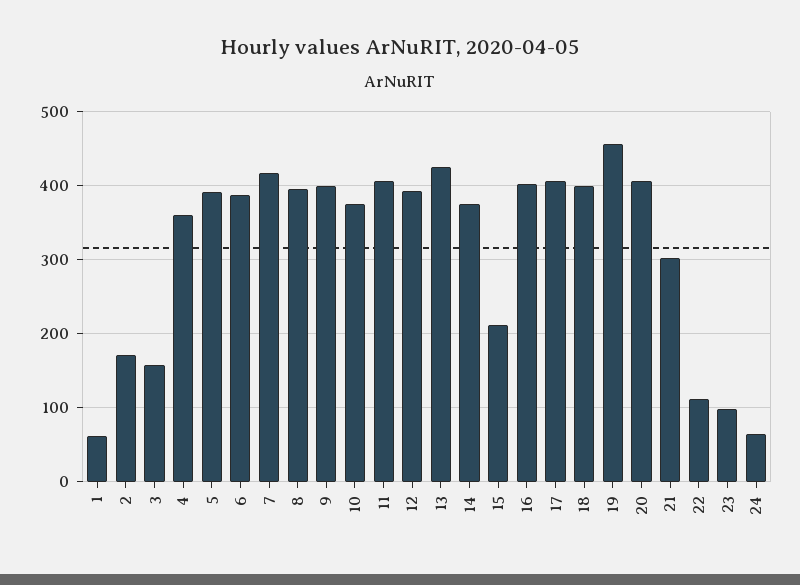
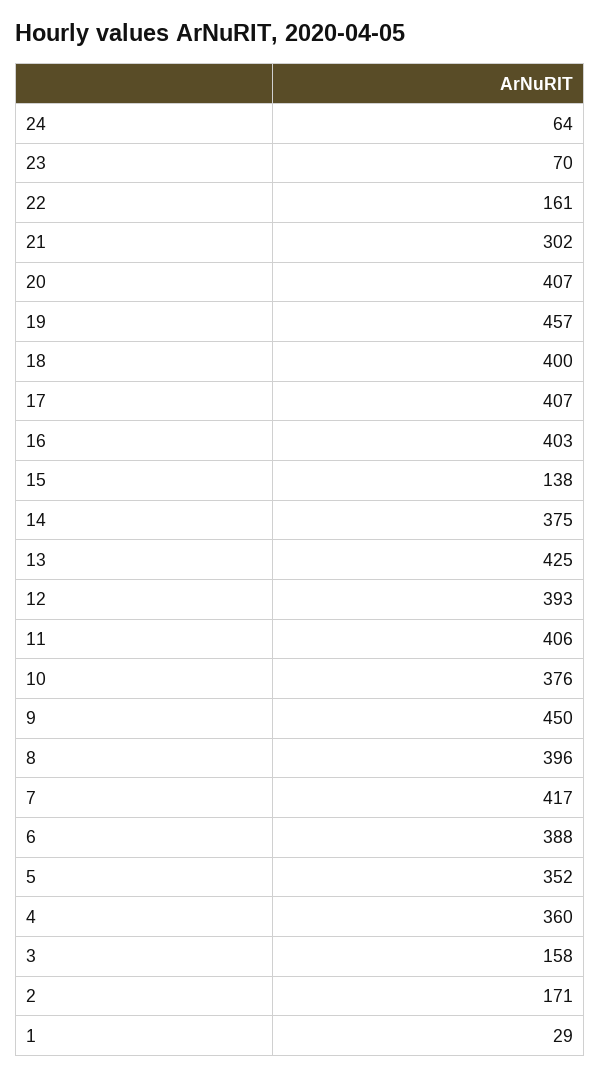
  {
-   "1": 60,
+   "1": 29,
    "2": 171,
    "3": 158,
    "4": 360,
-   "5": 390,
+   "5": 352,
    "6": 388,
    "7": 417,
    "8": 396,
-   "9": 400,
+   "9": 450,
    "10": 376,
    "11": 406,
    "12": 393,
    "13": 425,
    "14": 375,
-   "15": 210,
+   "15": 138,
    "16": 403,
    "17": 407,
    "18": 400,
    "19": 457,
    "20": 407,
    "21": 302,
-   "22": 110,
+   "22": 161,
-   "23": 100,
+   "23": 70,
    "24": 64
  }

